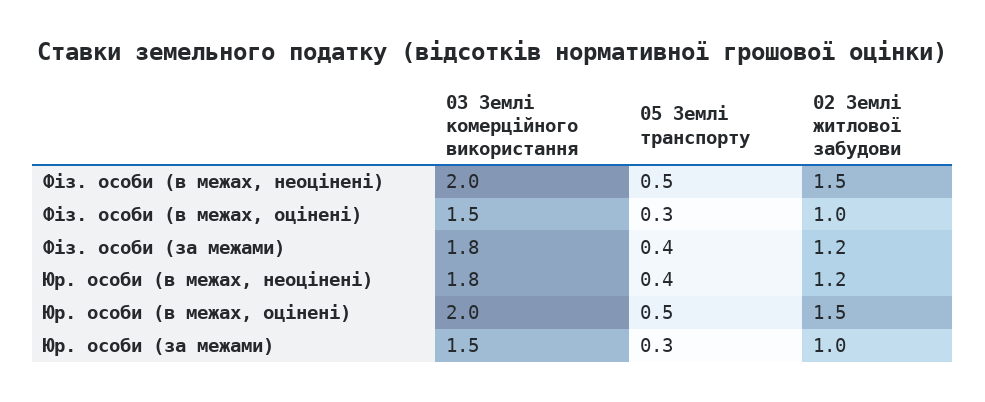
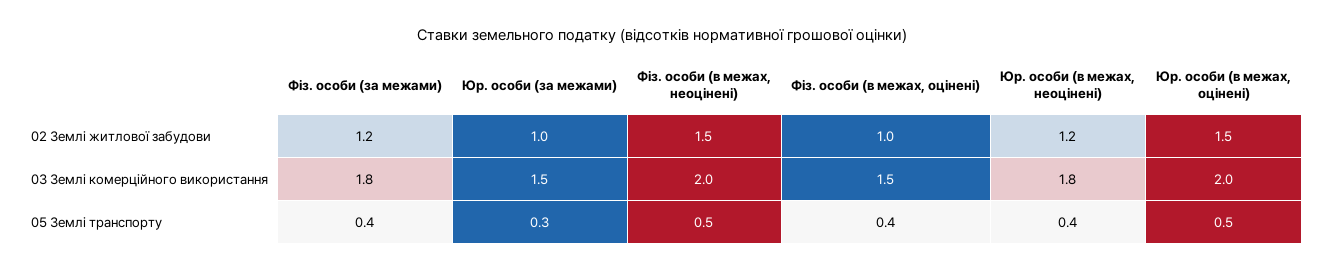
  {
    "03 Землі комерційного використання": {
      "Фіз. особи (в межах, неоцінені)": 2,
      "Фіз. особи (в межах, оцінені)": 1.5,
      "Фіз. особи (за межами)": 1.8,
      "Юр. особи (в межах, неоцінені)": 1.8,
      "Юр. особи (в межах, оцінені)": 2,
      "Юр. особи (за межами)": 1.5
    },
    "05 Землі транспорту": {
      "Фіз. особи (в межах, неоцінені)": 0.5,
-     "Фіз. особи (в межах, оцінені)": 0.3,
+     "Фіз. особи (в межах, оцінені)": 0.4,
      "Фіз. особи (за межами)": 0.4,
      "Юр. особи (в межах, неоцінені)": 0.4,
      "Юр. особи (в межах, оцінені)": 0.5,
      "Юр. особи (за межами)": 0.3
    },
    "02 Землі житлової забудови": {
      "Фіз. особи (в межах, неоцінені)": 1.5,
      "Фіз. особи (в межах, оцінені)": 1,
      "Фіз. особи (за межами)": 1.2,
      "Юр. особи (в межах, неоцінені)": 1.2,
      "Юр. особи (в межах, оцінені)": 1.5,
      "Юр. особи (за межами)": 1
    }
  }

